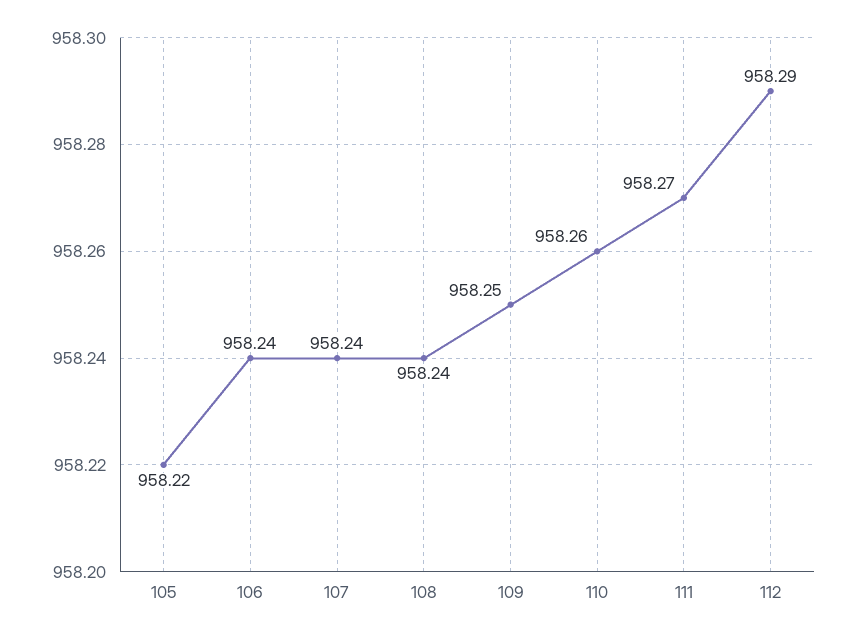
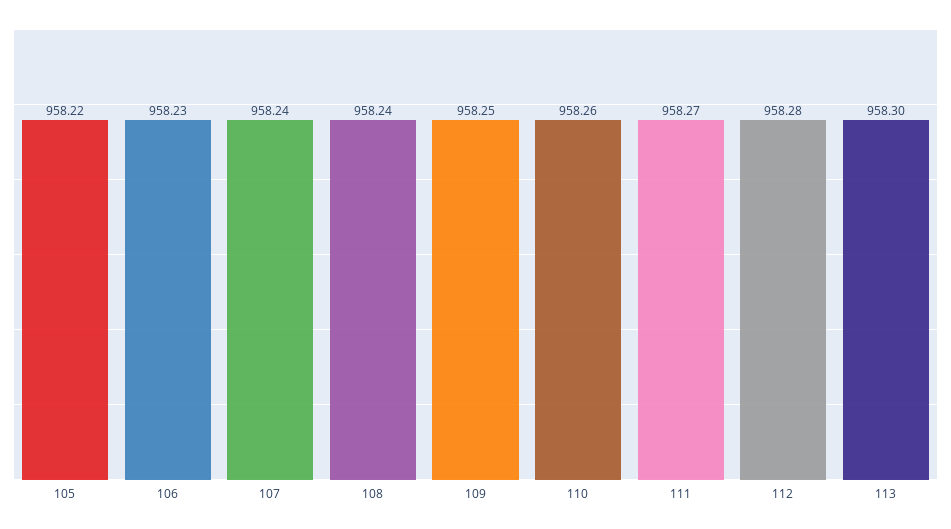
  {
    "105": 958.22,
-   "106": 958.24,
+   "106": 958.23,
    "107": 958.24,
    "108": 958.24,
    "109": 958.25,
    "110": 958.26,
    "111": 958.27,
-   "112": 958.29
+   "112": 958.28,
+   "113": 958.3
  }

